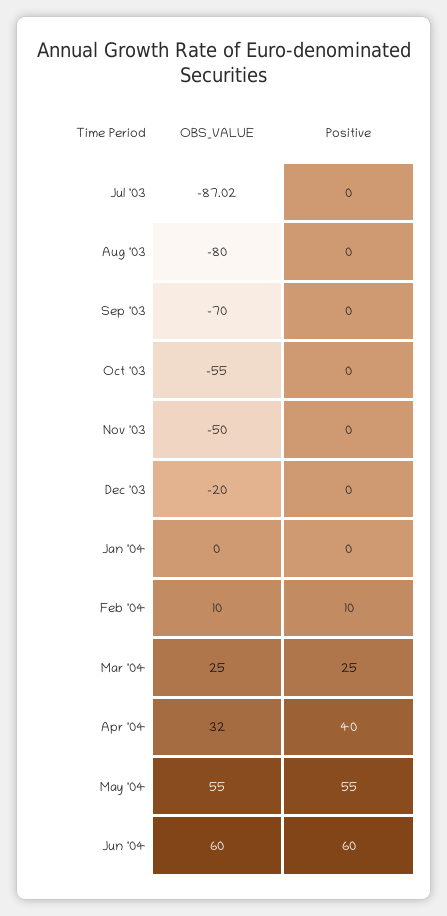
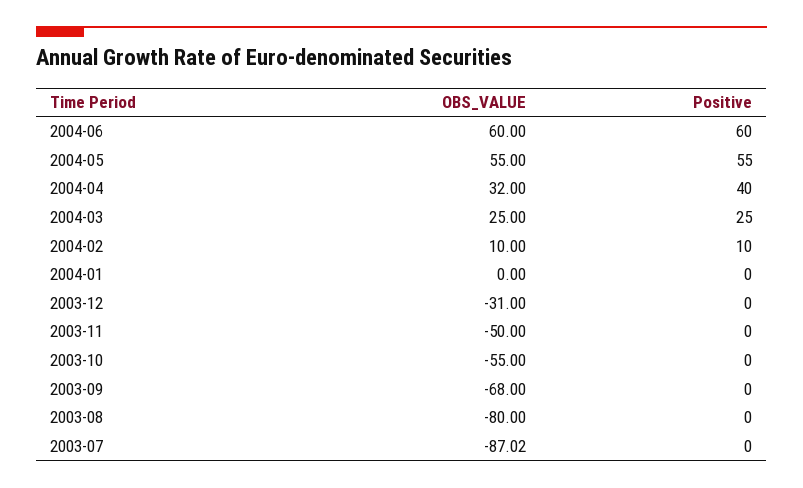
  {
    "OBS_VALUE": {
      "Jul '03": -87.02,
      "Aug '03": -80,
-     "Sep '03": -70,
+     "Sep '03": -68,
      "Oct '03": -55,
      "Nov '03": -50,
-     "Dec '03": -20,
+     "Dec '03": -31,
      "Jan '04": 0,
      "Feb '04": 10,
      "Mar '04": 25,
      "Apr '04": 32,
      "May '04": 55,
      "Jun '04": 60
    },
    "Positive": {
      "Jul '03": 0,
      "Aug '03": 0,
      "Sep '03": 0,
      "Oct '03": 0,
      "Nov '03": 0,
      "Dec '03": 0,
      "Jan '04": 0,
      "Feb '04": 10,
      "Mar '04": 25,
      "Apr '04": 40,
      "May '04": 55,
      "Jun '04": 60
    }
  }

